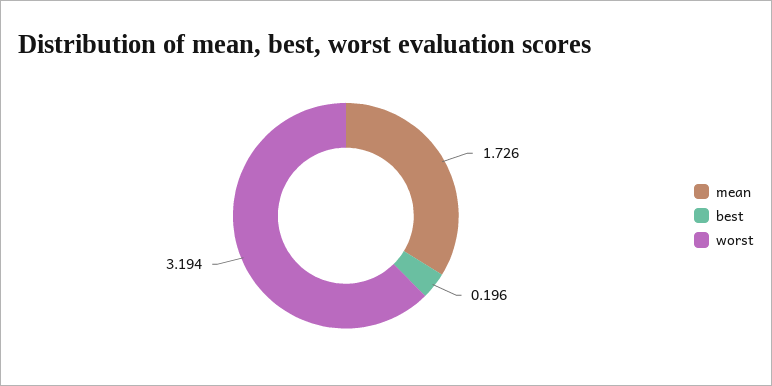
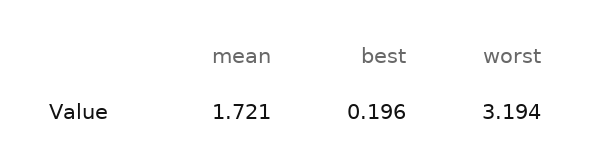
  {
-   "mean": 1.726,
+   "mean": 1.721,
    "best": 0.196,
    "worst": 3.194
  }

